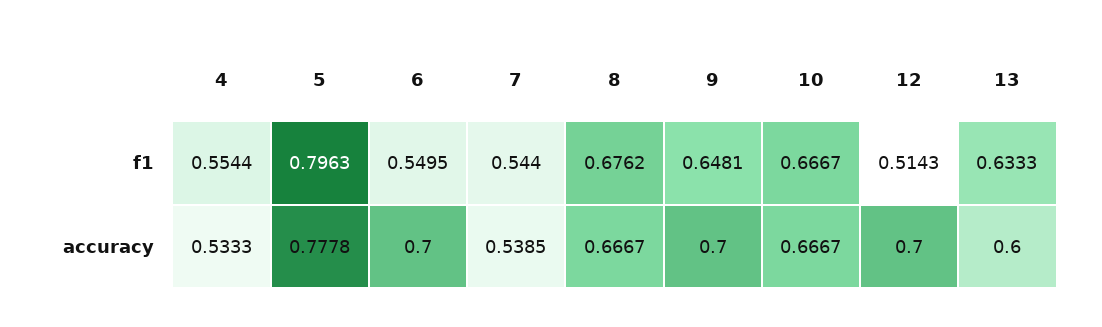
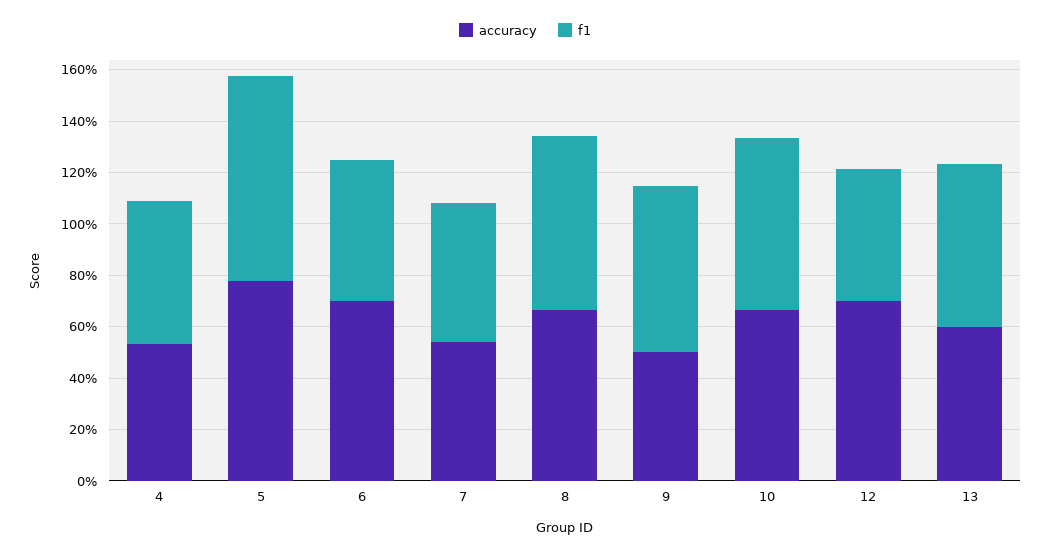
  {
    "f1": {
      "4": 0.5544,
      "5": 0.7963,
      "6": 0.5495,
      "7": 0.544,
      "8": 0.6762,
      "9": 0.6481,
      "10": 0.6667,
      "12": 0.5143,
      "13": 0.6333
    },
    "accuracy": {
      "4": 0.5333,
      "5": 0.7778,
      "6": 0.7,
      "7": 0.5385,
      "8": 0.6667,
-     "9": 0.7,
+     "9": 0.5,
      "10": 0.6667,
      "12": 0.7,
      "13": 0.6
    }
  }

